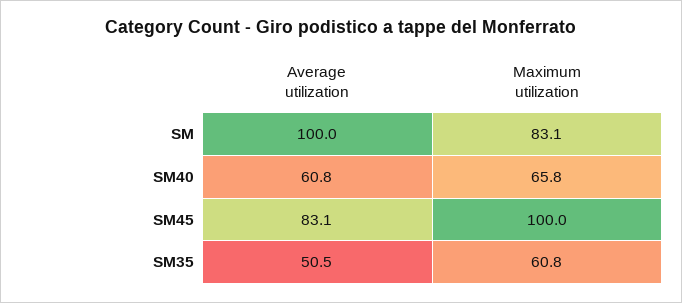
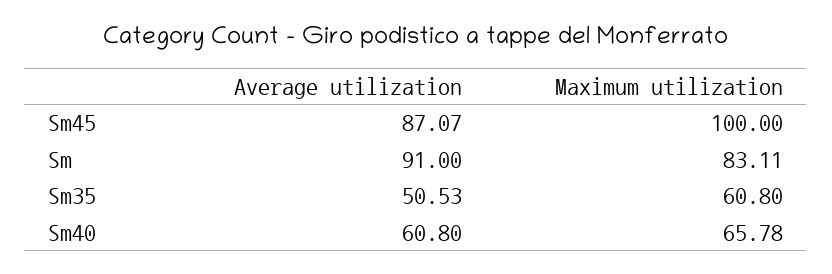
  {
    "Average utilization": {
-     "SM": 100,
+     "SM": 91,
      "SM40": 60.8,
-     "SM45": 83.1,
+     "SM45": 87.07,
      "SM35": 50.53
    },
    "Maximum utilization": {
      "SM": 83.11,
      "SM40": 65.78,
      "SM45": 100,
      "SM35": 60.8
    }
  }

